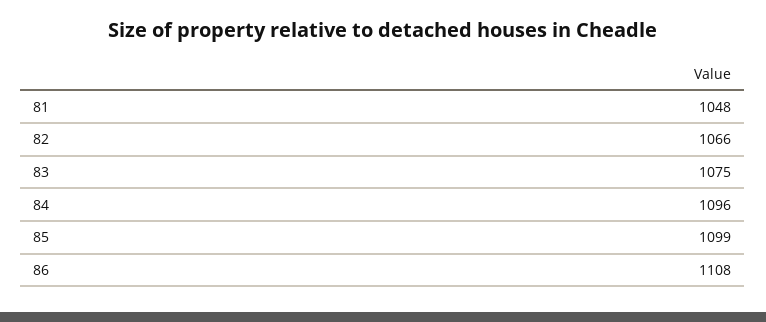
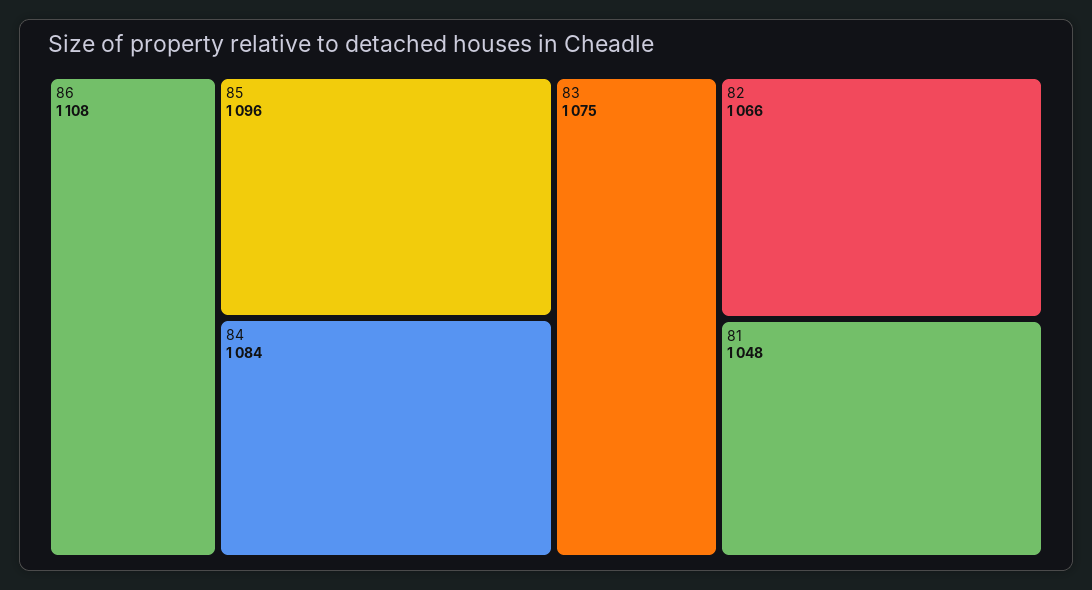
  {
    "81": 1048,
    "82": 1066,
    "83": 1075,
-   "84": 1096,
+   "84": 1084,
-   "85": 1099,
+   "85": 1096,
    "86": 1108
  }

